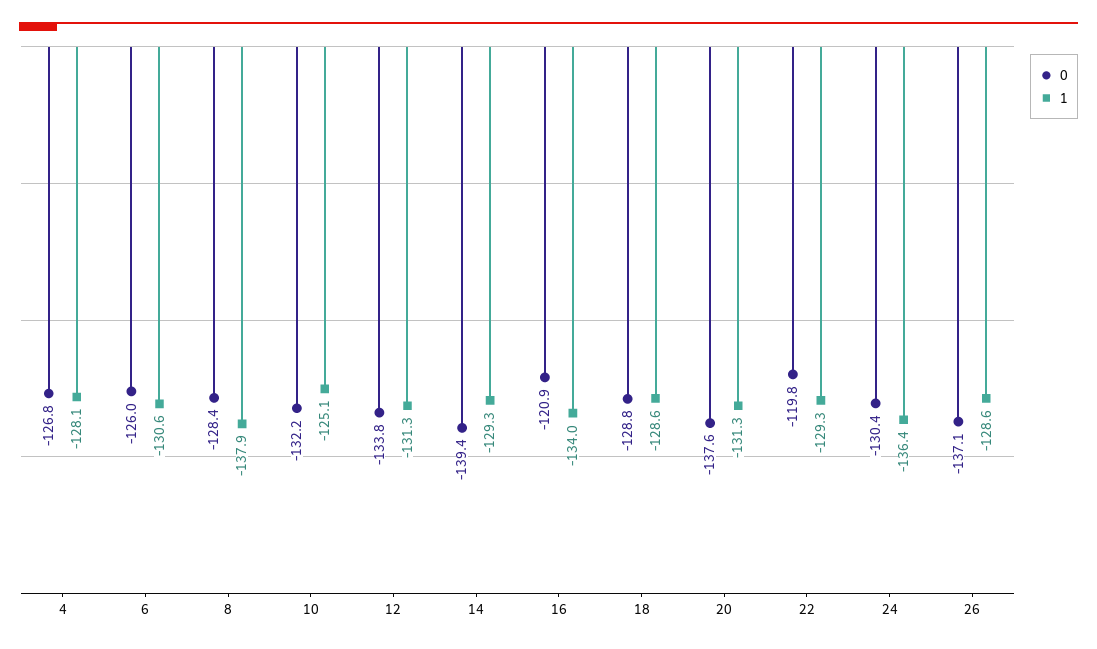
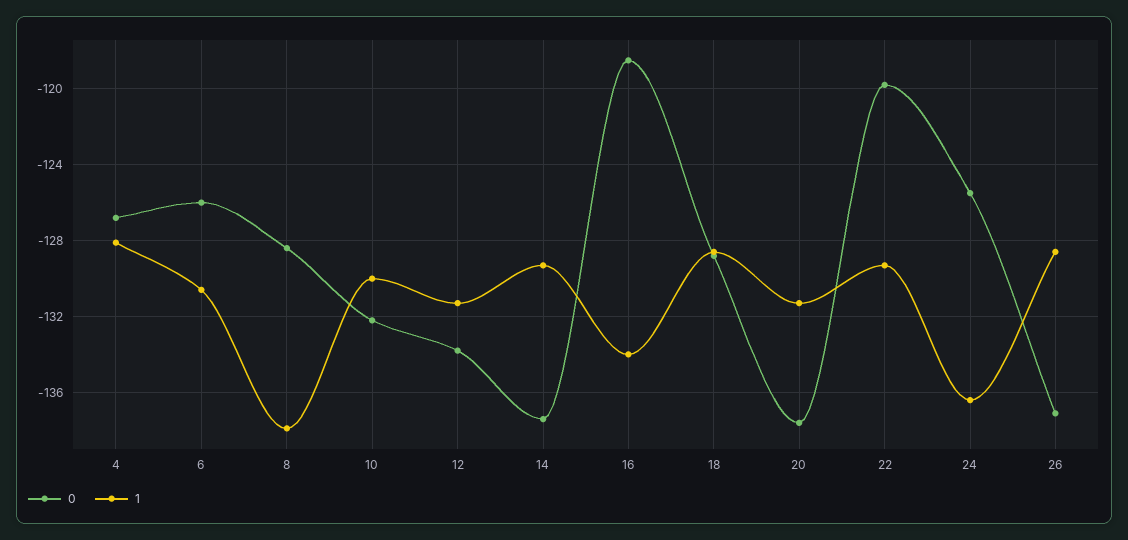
  {
    "0": {
      "4": -126.8,
      "6": -126,
      "8": -128.4,
      "10": -132.2,
      "12": -133.8,
-     "14": -139.4,
+     "14": -137.5,
-     "16": -120.9,
+     "16": -118.5,
      "18": -128.8,
      "20": -137.6,
      "22": -119.8,
-     "24": -130.4,
+     "24": -125.5,
      "26": -137.1
    },
    "1": {
      "4": -128.1,
      "6": -130.6,
      "8": -137.9,
-     "10": -125.1,
+     "10": -130,
      "12": -131.3,
      "14": -129.3,
      "16": -134,
      "18": -128.6,
      "20": -131.3,
      "22": -129.3,
      "24": -136.4,
      "26": -128.6
    }
  }

